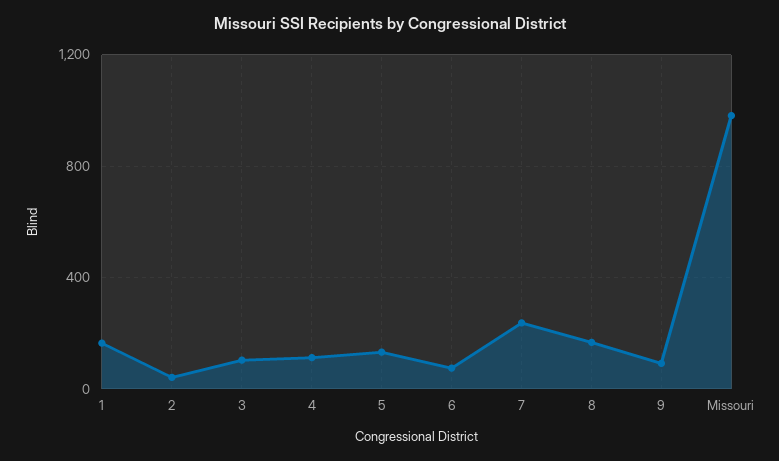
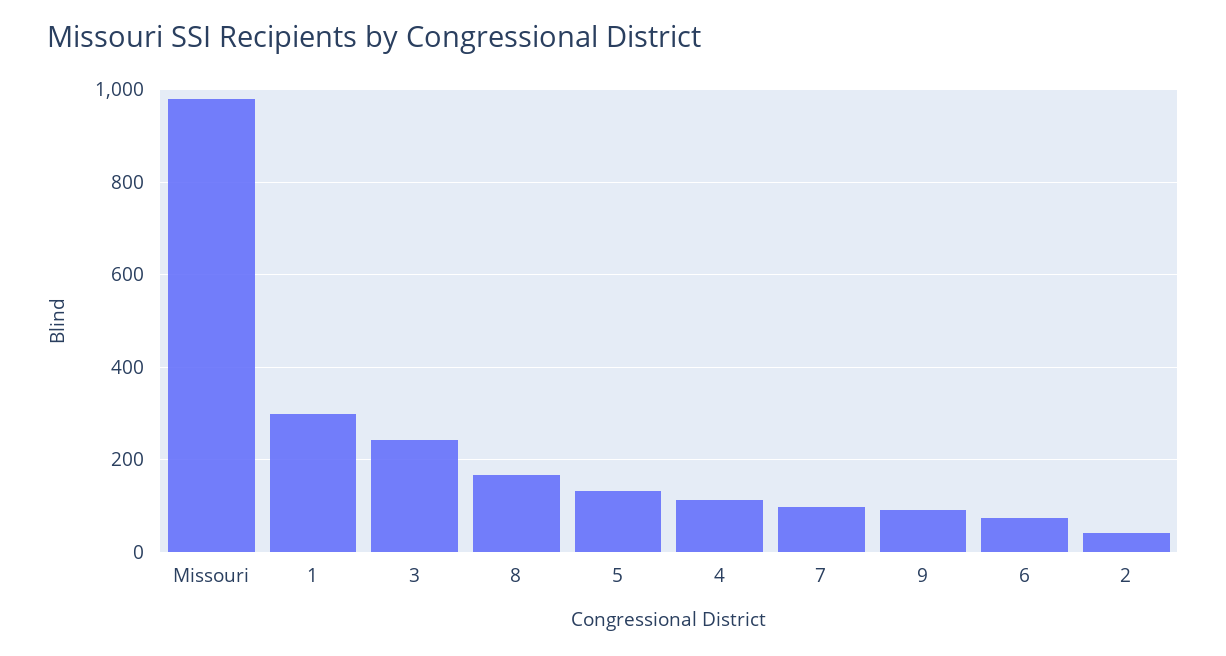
  {
-   "1": 150,
+   "1": 300,
    "2": 40,
-   "3": 100,
+   "3": 240,
    "4": 120,
    "5": 140,
    "6": 80,
-   "7": 250,
+   "7": 100,
    "8": 160,
    "9": 100,
    "Missouri": 980
  }

